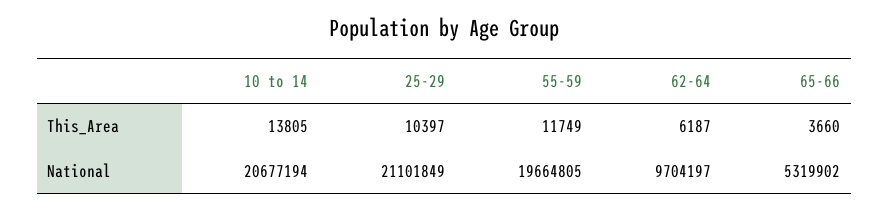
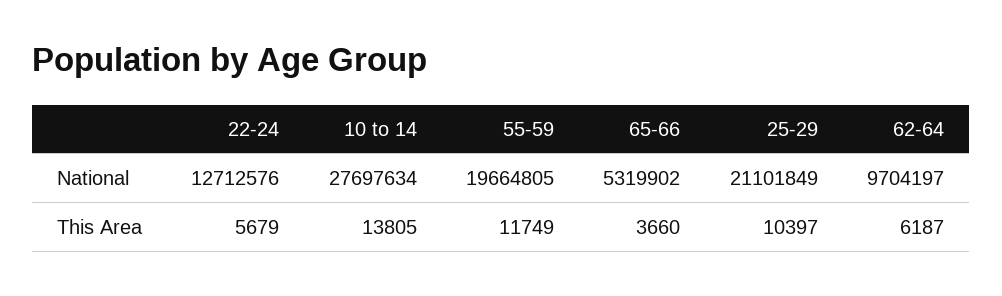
  {
    "10 to 14": {
      "This_Area": 13805,
-     "National": 20677194
+     "National": 27697634
    },
    "25-29": {
      "This_Area": 10397,
      "National": 21101849
    },
    "55-59": {
      "This_Area": 11749,
      "National": 19664805
    },
    "62-64": {
      "This_Area": 6187,
      "National": 9704197
    },
    "65-66": {
      "This_Area": 3660,
      "National": 5319902
-   }
+   },
+   "22-24": {
+     "National": 12712576,
+     "This_Area": 5679
+   }
  }

